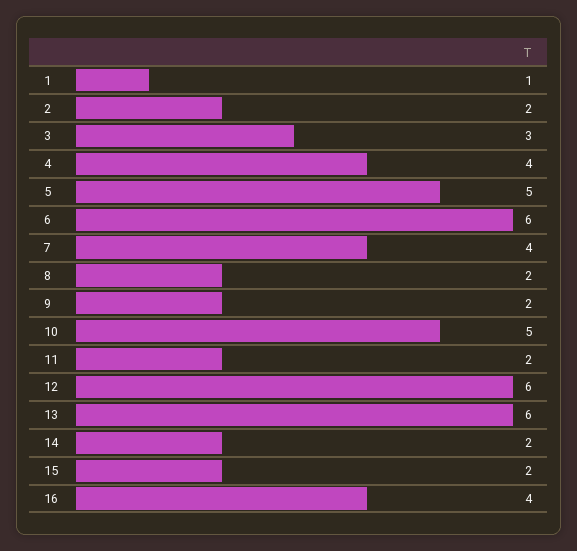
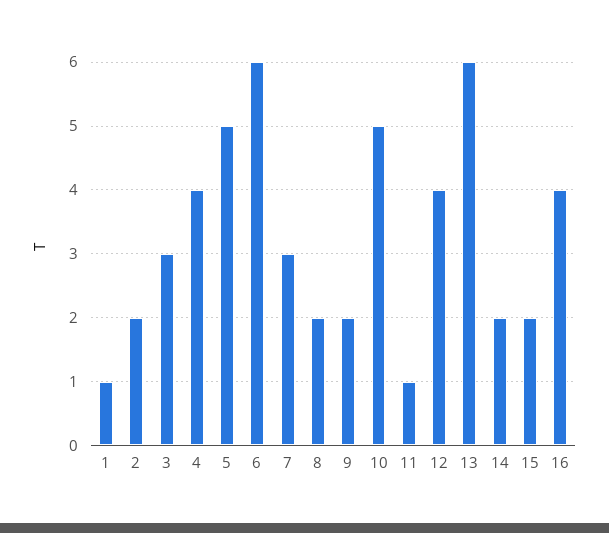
  {
    "1": 1,
    "2": 2,
    "3": 3,
    "4": 4,
    "5": 5,
    "6": 6,
-   "7": 4,
+   "7": 3,
    "8": 2,
    "9": 2,
    "10": 5,
-   "11": 2,
+   "11": 1,
-   "12": 6,
+   "12": 4,
    "13": 6,
    "14": 2,
    "15": 2,
    "16": 4
  }

